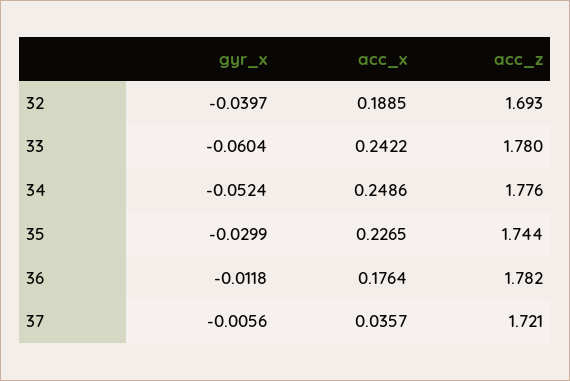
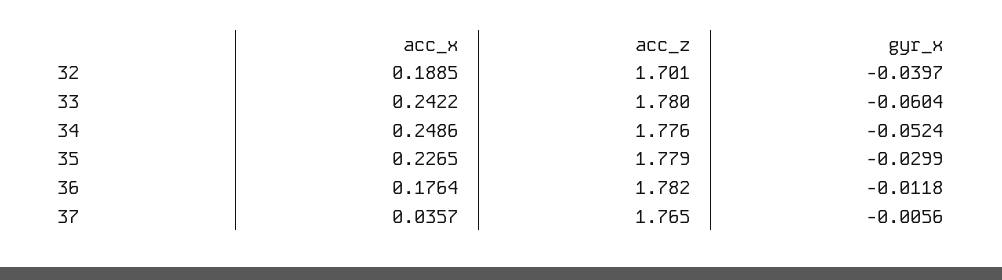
  {
    "gyr_x": {
      "32": -0.0397,
      "33": -0.0604,
      "34": -0.0524,
      "35": -0.0299,
      "36": -0.0118,
      "37": -0.0056
    },
    "acc_x": {
      "32": 0.1885,
      "33": 0.2422,
      "34": 0.2486,
      "35": 0.2265,
      "36": 0.1764,
      "37": 0.0357
    },
    "acc_z": {
-     "32": 1.693,
+     "32": 1.701,
      "33": 1.78,
      "34": 1.776,
-     "35": 1.744,
+     "35": 1.779,
      "36": 1.782,
-     "37": 1.721
+     "37": 1.765
    }
  }

